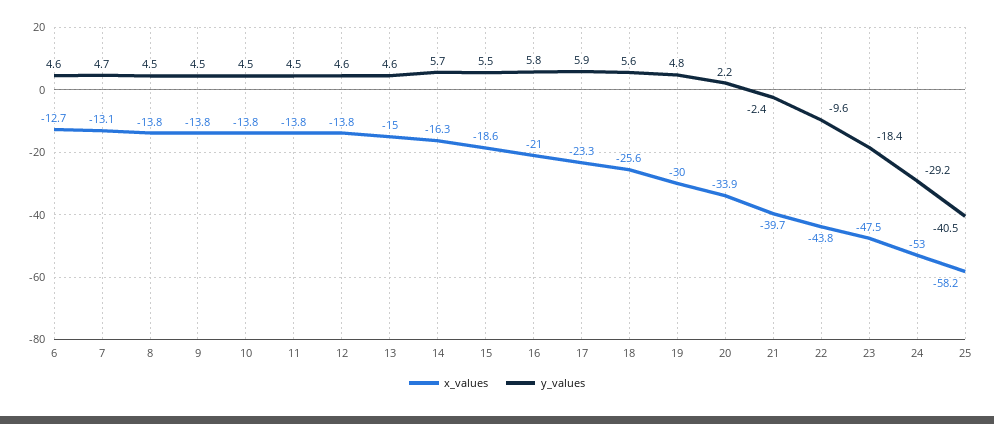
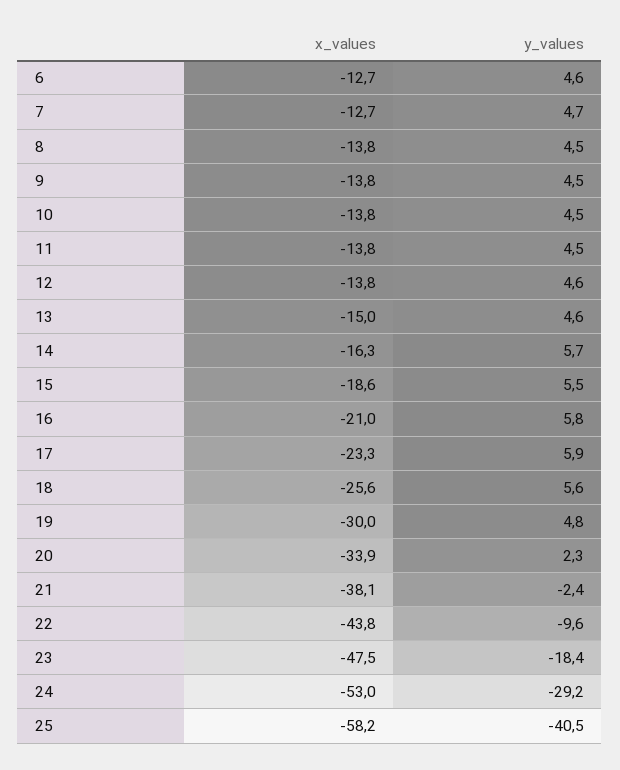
  {
    "x_values": {
      "6": -12.7,
-     "7": -13.1,
+     "7": -12.7,
      "8": -13.8,
      "9": -13.8,
      "10": -13.8,
      "11": -13.8,
      "12": -13.8,
      "13": -15,
      "14": -16.3,
      "15": -18.6,
      "16": -21,
      "17": -23.3,
      "18": -25.6,
      "19": -30,
      "20": -33.9,
-     "21": -39.7,
+     "21": -38.1,
      "22": -43.8,
      "23": -47.5,
      "24": -53,
      "25": -58.2
    },
    "y_values": {
      "6": 4.6,
      "7": 4.7,
      "8": 4.5,
      "9": 4.5,
      "10": 4.5,
      "11": 4.5,
      "12": 4.6,
      "13": 4.6,
      "14": 5.7,
      "15": 5.5,
      "16": 5.8,
      "17": 5.9,
      "18": 5.6,
      "19": 4.8,
-     "20": 2.2,
+     "20": 2.3,
      "21": -2.4,
      "22": -9.6,
      "23": -18.4,
      "24": -29.2,
      "25": -40.5
    }
  }

